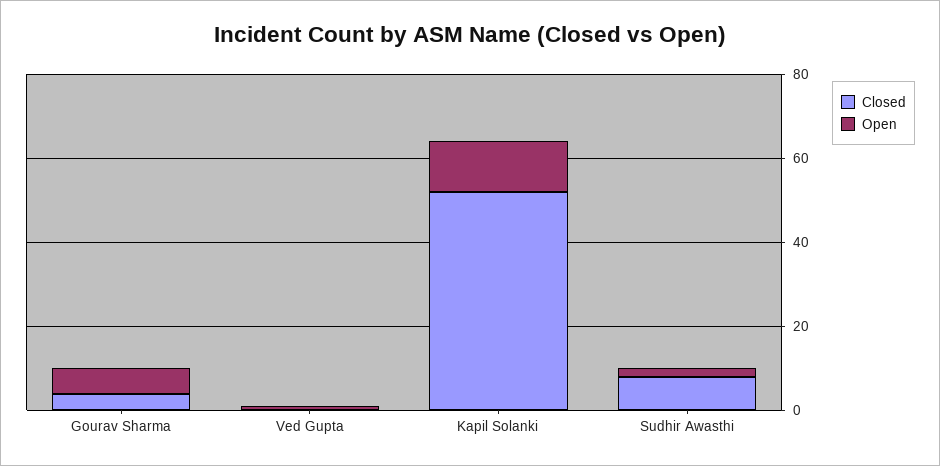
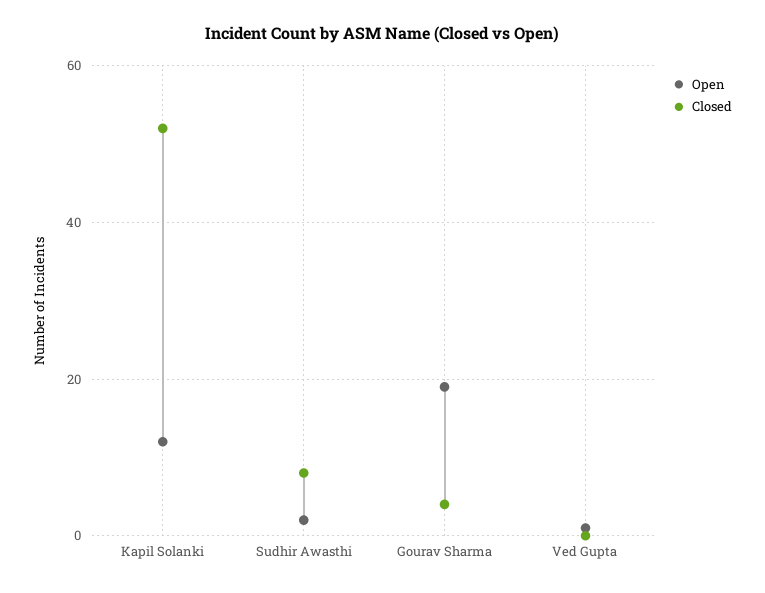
  {
    "Closed": {
      "Gourav Sharma": 5,
      "Ved Gupta": 0,
      "Kapil Solanki": 50,
      "Sudhir Awasthi": 10
    },
    "Open": {
-     "Gourav Sharma": 5,
+     "Gourav Sharma": 20,
      "Ved Gupta": 0,
      "Kapil Solanki": 10,
      "Sudhir Awasthi": 0
    }
  }

